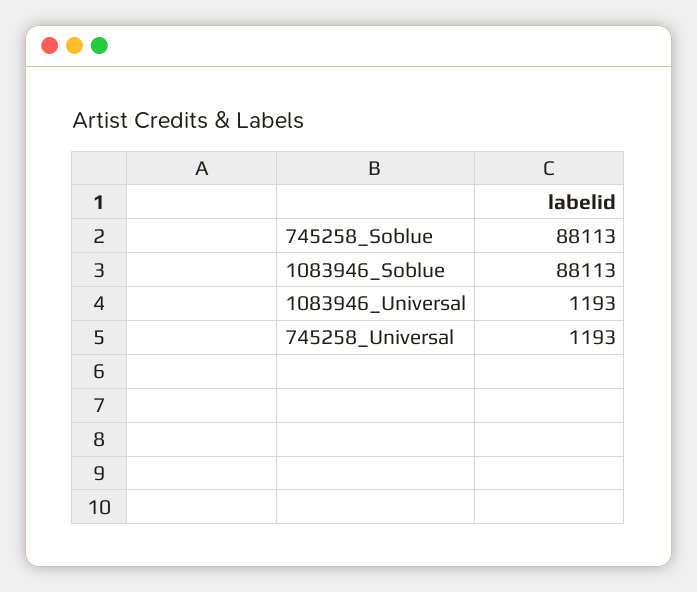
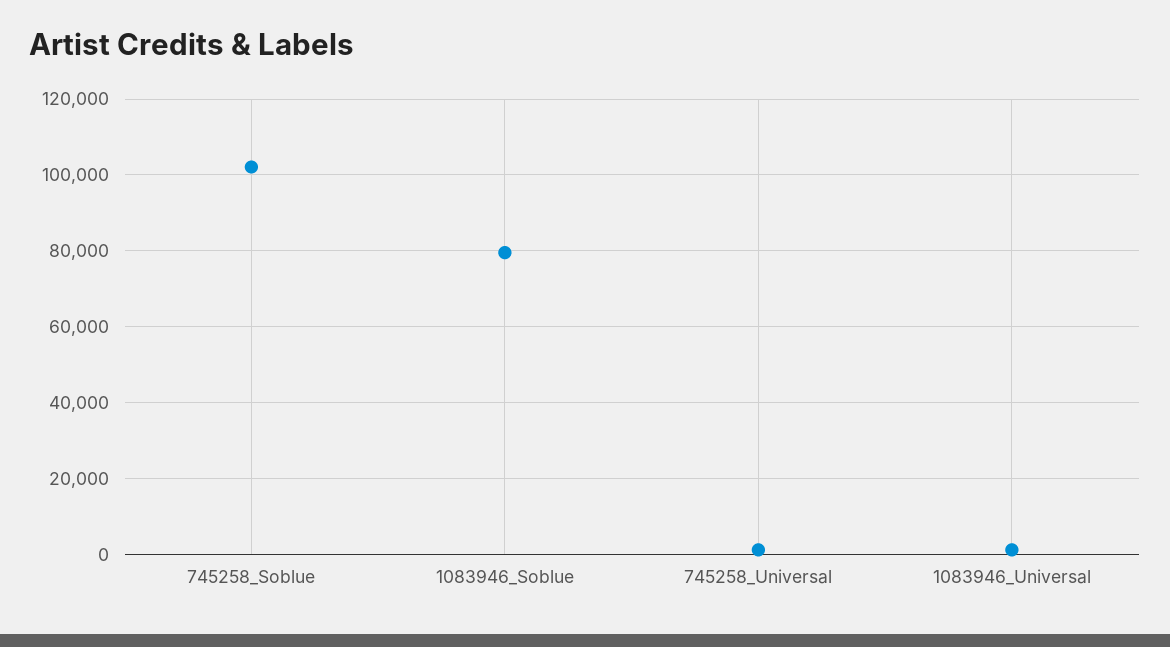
  {
-   "745258_Soblue": 88113,
+   "745258_Soblue": 102000,
-   "1083946_Soblue": 88113,
+   "1083946_Soblue": 80000,
    "1083946_Universal": 1193,
    "745258_Universal": 1193
  }

